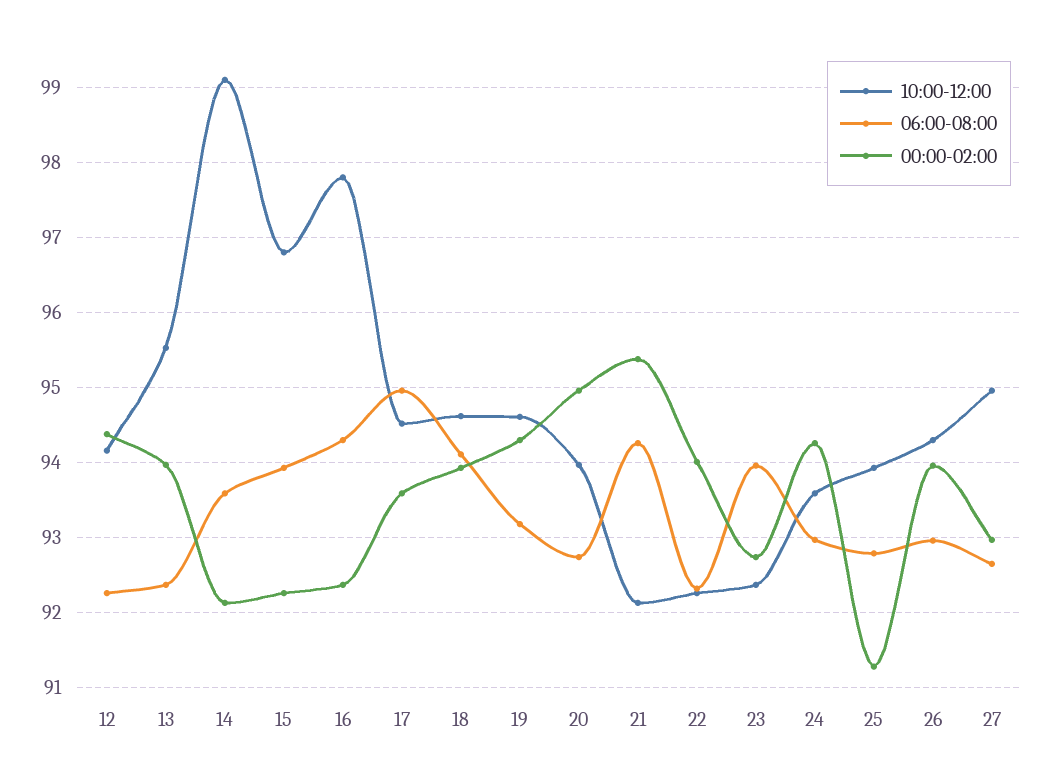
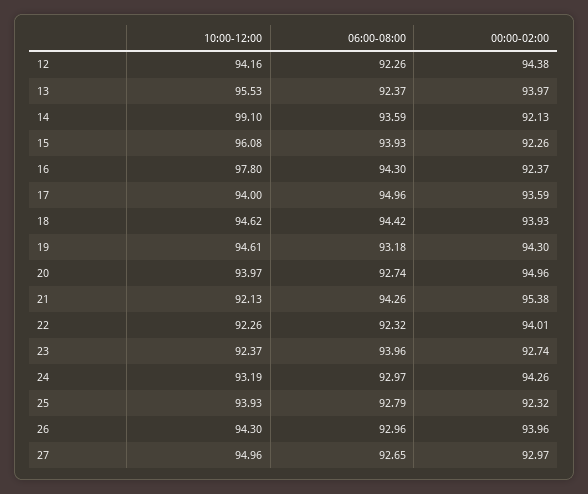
  {
    "10:00-12:00": {
      "12": 94.16,
      "13": 95.53,
      "14": 99.1,
-     "15": 96.8,
+     "15": 96.08,
      "16": 97.8,
-     "17": 94.5,
+     "17": 94,
      "18": 94.62,
      "19": 94.61,
      "20": 93.97,
      "21": 92.13,
      "22": 92.26,
      "23": 92.37,
-     "24": 93.6,
+     "24": 93.19,
      "25": 93.93,
      "26": 94.3,
      "27": 94.96
    },
    "06:00-08:00": {
      "12": 92.26,
      "13": 92.37,
      "14": 93.59,
      "15": 93.93,
      "16": 94.3,
      "17": 94.96,
-     "18": 94.1,
+     "18": 94.42,
      "19": 93.18,
      "20": 92.74,
      "21": 94.26,
      "22": 92.32,
      "23": 93.96,
      "24": 92.97,
      "25": 92.79,
      "26": 92.96,
      "27": 92.65
    },
    "00:00-02:00": {
      "12": 94.38,
      "13": 93.97,
      "14": 92.13,
      "15": 92.26,
      "16": 92.37,
      "17": 93.59,
      "18": 93.93,
      "19": 94.3,
      "20": 94.96,
      "21": 95.38,
      "22": 94.01,
      "23": 92.74,
      "24": 94.26,
-     "25": 91.3,
+     "25": 92.32,
      "26": 93.96,
      "27": 92.97
    }
  }

